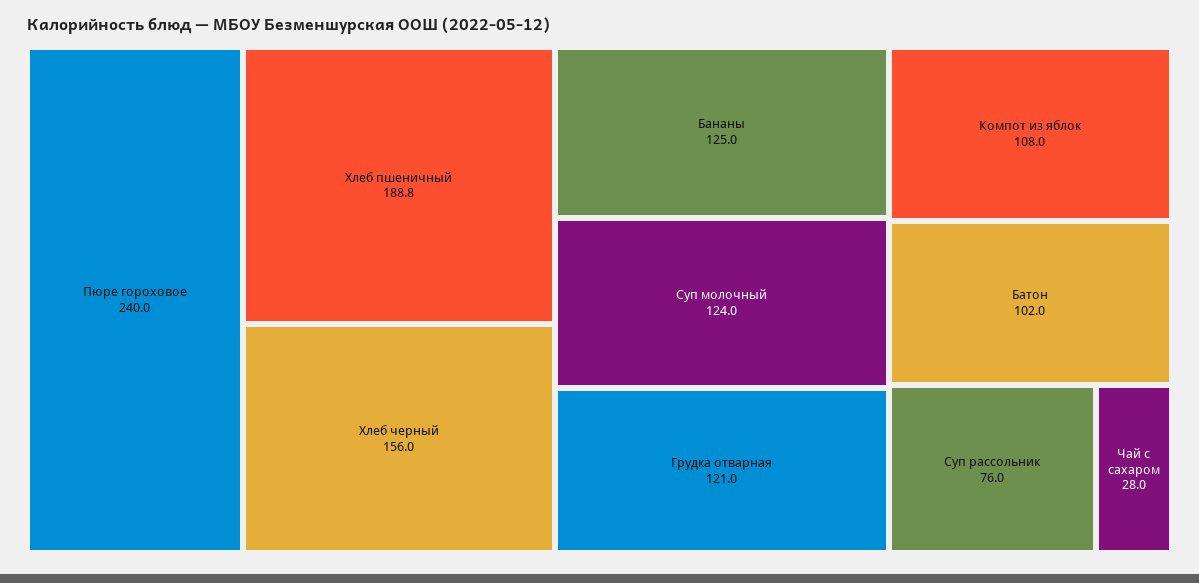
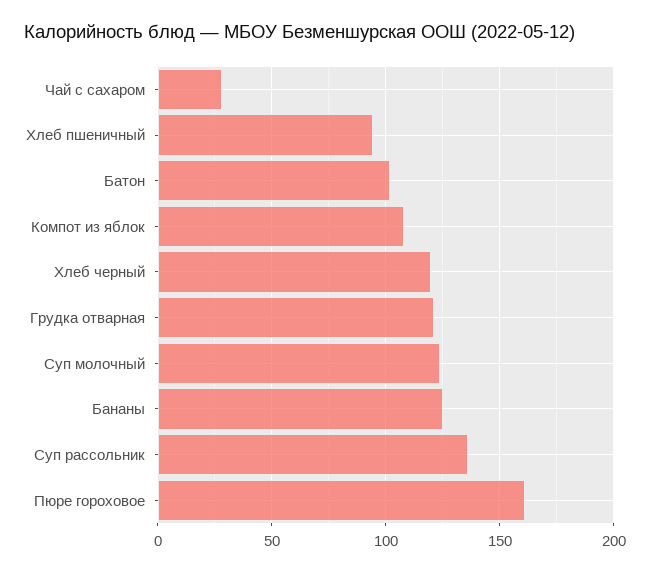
  {
-   "Пюре гороховое": 240,
+   "Пюре гороховое": 160,
-   "Хлеб пшеничный": 188.8,
+   "Хлеб пшеничный": 95,
-   "Хлеб черный": 156,
+   "Хлеб черный": 120,
    "Бананы": 125,
    "Суп молочный": 124,
    "Грудка отварная": 121,
    "Компот из яблок": 108,
    "Батон": 102,
-   "Суп рассольник": 76,
+   "Суп рассольник": 135,
    "Чай с сахаром": 28
  }

